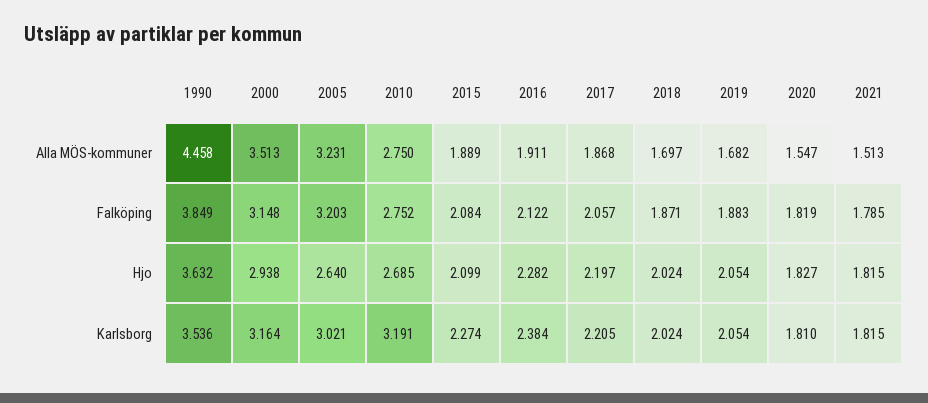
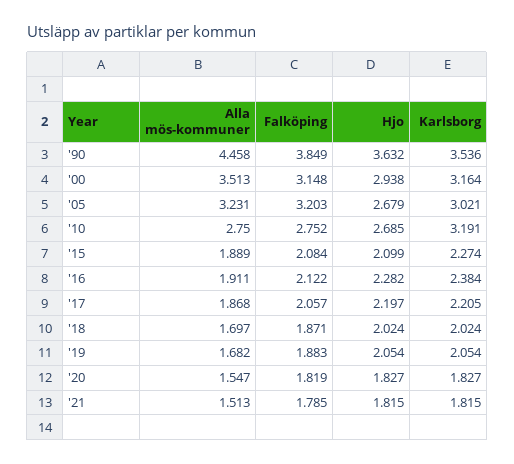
  {
    "1990": {
      "Alla MÖS-kommuner": 4.458,
      "Falköping": 3.849,
      "Hjo": 3.632,
      "Karlsborg": 3.536
    },
    "2000": {
      "Alla MÖS-kommuner": 3.513,
      "Falköping": 3.148,
      "Hjo": 2.938,
      "Karlsborg": 3.164
    },
    "2005": {
      "Alla MÖS-kommuner": 3.231,
      "Falköping": 3.203,
-     "Hjo": 2.64,
+     "Hjo": 2.679,
      "Karlsborg": 3.021
    },
    "2010": {
      "Alla MÖS-kommuner": 2.75,
      "Falköping": 2.752,
      "Hjo": 2.685,
      "Karlsborg": 3.191
    },
    "2015": {
      "Alla MÖS-kommuner": 1.889,
      "Falköping": 2.084,
      "Hjo": 2.099,
      "Karlsborg": 2.274
    },
    "2016": {
      "Alla MÖS-kommuner": 1.911,
      "Falköping": 2.122,
      "Hjo": 2.282,
      "Karlsborg": 2.384
    },
    "2017": {
      "Alla MÖS-kommuner": 1.868,
      "Falköping": 2.057,
      "Hjo": 2.197,
      "Karlsborg": 2.205
    },
    "2018": {
      "Alla MÖS-kommuner": 1.697,
      "Falköping": 1.871,
      "Hjo": 2.024,
      "Karlsborg": 2.024
    },
    "2019": {
      "Alla MÖS-kommuner": 1.682,
      "Falköping": 1.883,
      "Hjo": 2.054,
      "Karlsborg": 2.054
    },
    "2020": {
      "Alla MÖS-kommuner": 1.547,
      "Falköping": 1.819,
      "Hjo": 1.827,
-     "Karlsborg": 1.81
+     "Karlsborg": 1.827
    },
    "2021": {
      "Alla MÖS-kommuner": 1.513,
      "Falköping": 1.785,
      "Hjo": 1.815,
      "Karlsborg": 1.815
    }
  }

